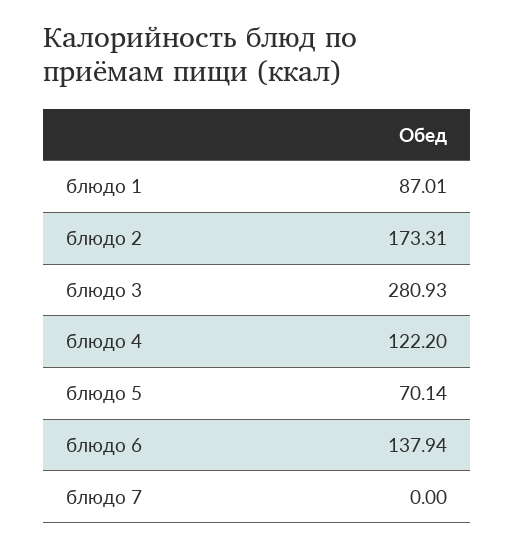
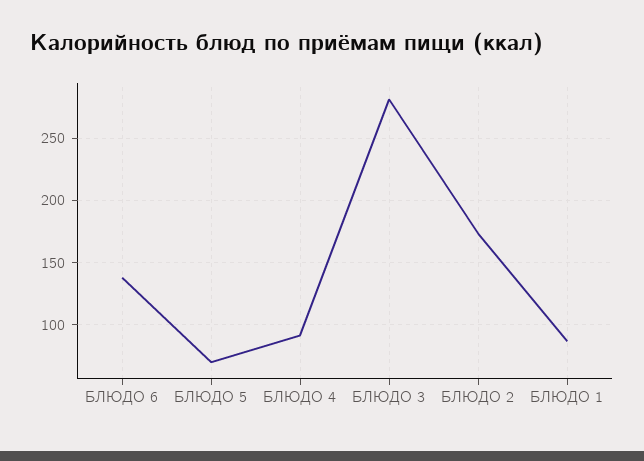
  {
    "блюдо 1": 87.01,
    "блюдо 2": 173.31,
    "блюдо 3": 280.93,
-   "блюдо 4": 122.2,
+   "блюдо 4": 90,
    "блюдо 5": 70.14,
-   "блюдо 6": 137.94,
+   "блюдо 6": 137.94
-   "блюдо 7": 0
  }

